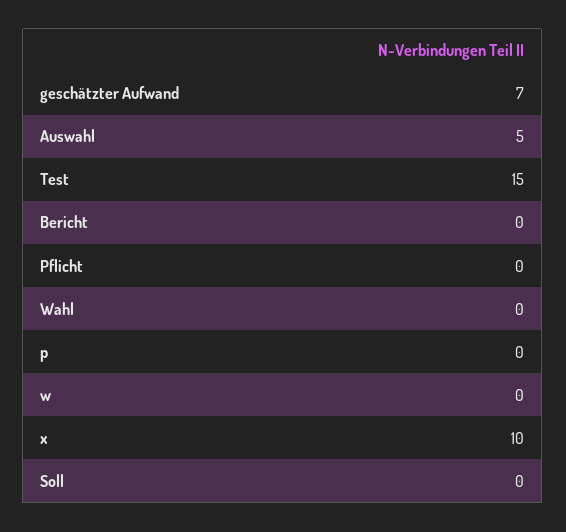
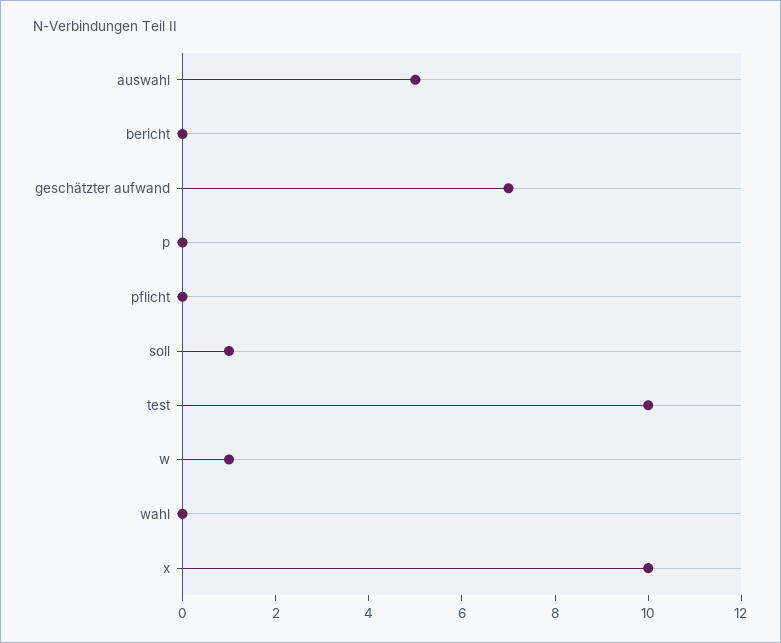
  {
    "geschätzter Aufwand": 7,
    "Auswahl": 5,
-   "Test": 15,
+   "Test": 10,
    "Bericht": 0,
    "Pflicht": 0,
    "Wahl": 0,
    "p": 0,
-   "w": 0,
+   "w": 1,
    "x": 10,
-   "Soll": 0
+   "Soll": 1
  }

